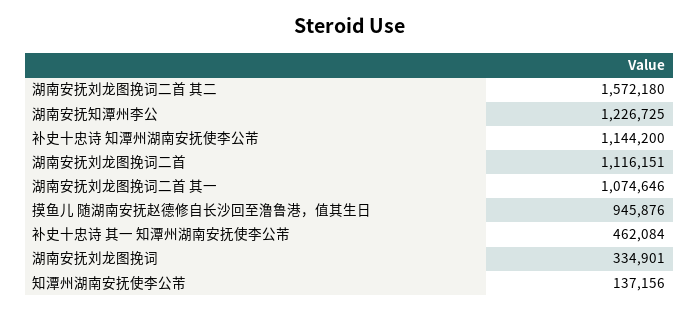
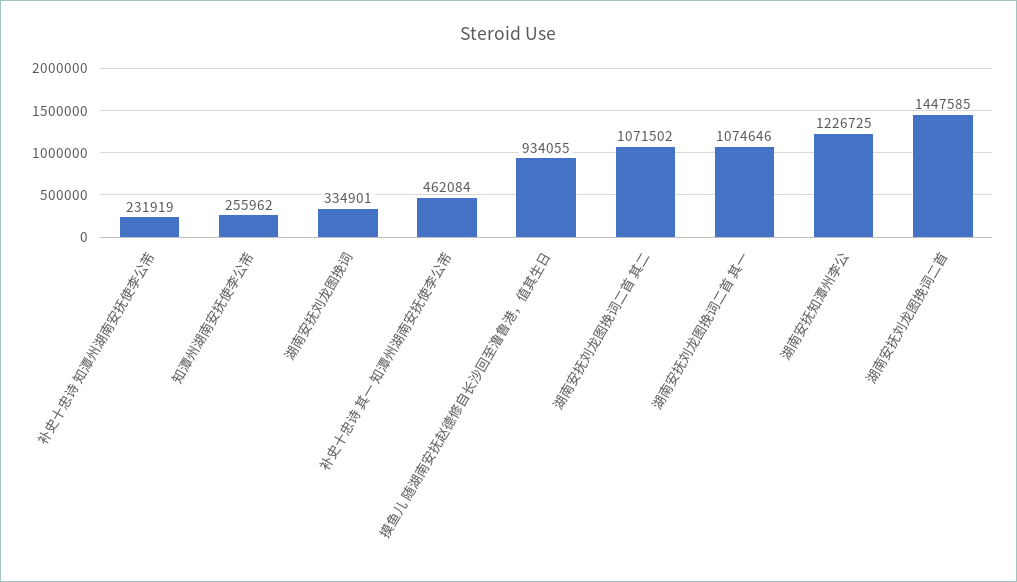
  {
-   "湖南安抚刘龙图挽词二首 其二": 1572180,
+   "湖南安抚刘龙图挽词二首 其二": 1071502,
    "湖南安抚知潭州李公": 1226725,
-   "补史十忠诗 知潭州湖南安抚使李公芾": 1144200,
+   "补史十忠诗 知潭州湖南安抚使李公芾": 231919,
-   "湖南安抚刘龙图挽词二首": 1116151,
+   "湖南安抚刘龙图挽词二首": 1447585,
    "湖南安抚刘龙图挽词二首 其一": 1074646,
-   "摸鱼儿 随湖南安抚赵德修自长沙回至澛鲁港，值其生日": 945876,
+   "摸鱼儿 随湖南安抚赵德修自长沙回至澛鲁港，值其生日": 934055,
    "补史十忠诗 其一 知潭州湖南安抚使李公芾": 462084,
    "湖南安抚刘龙图挽词": 334901,
-   "知潭州湖南安抚使李公芾": 137156
+   "知潭州湖南安抚使李公芾": 255962
  }

